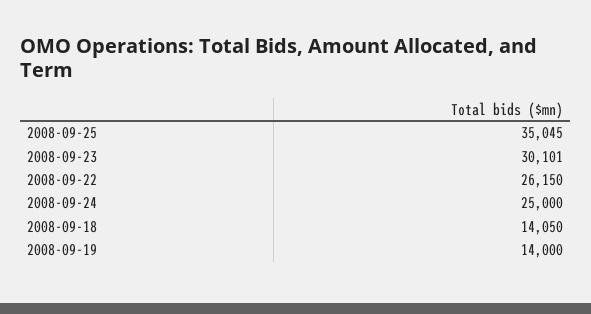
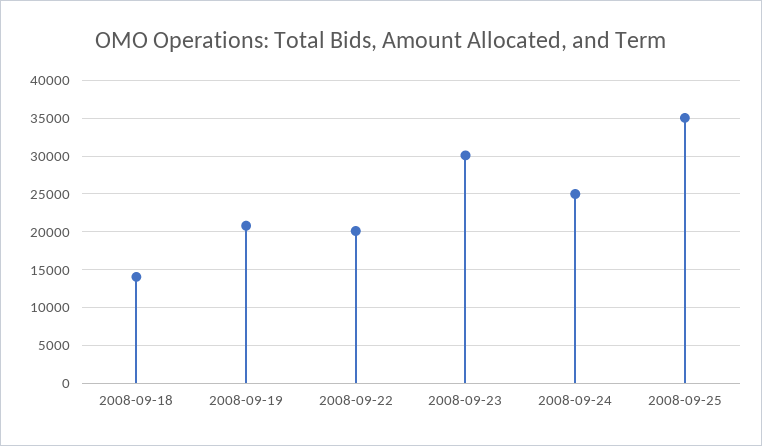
  {
    "2008-09-25": 35045,
    "2008-09-23": 30101,
-   "2008-09-22": 26150,
+   "2008-09-22": 20000,
    "2008-09-24": 25000,
    "2008-09-18": 14050,
-   "2008-09-19": 14000
+   "2008-09-19": 21000
  }

